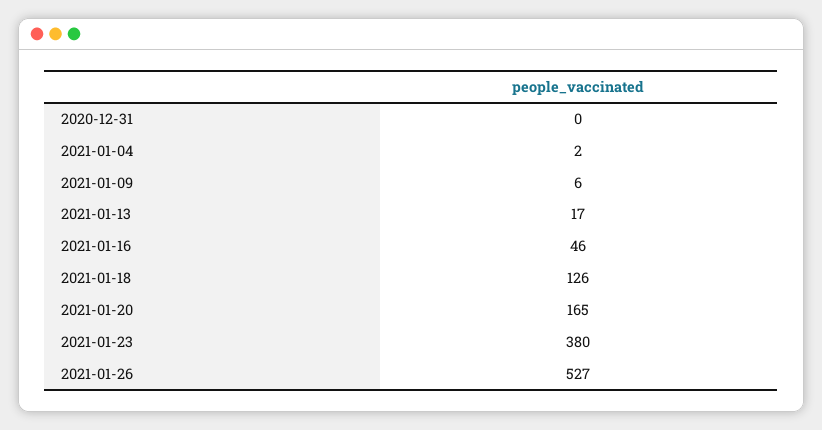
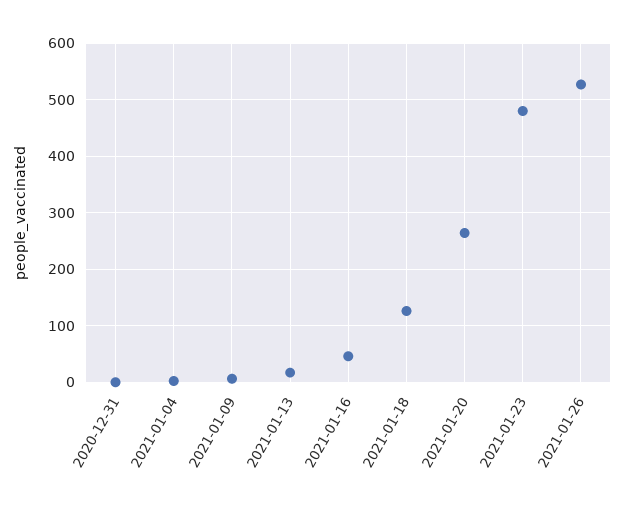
  {
    "2020-12-31": 0,
    "2021-01-04": 2,
    "2021-01-09": 6,
    "2021-01-13": 17,
    "2021-01-16": 46,
    "2021-01-18": 126,
-   "2021-01-20": 165,
+   "2021-01-20": 260,
-   "2021-01-23": 380,
+   "2021-01-23": 480,
    "2021-01-26": 527
  }

